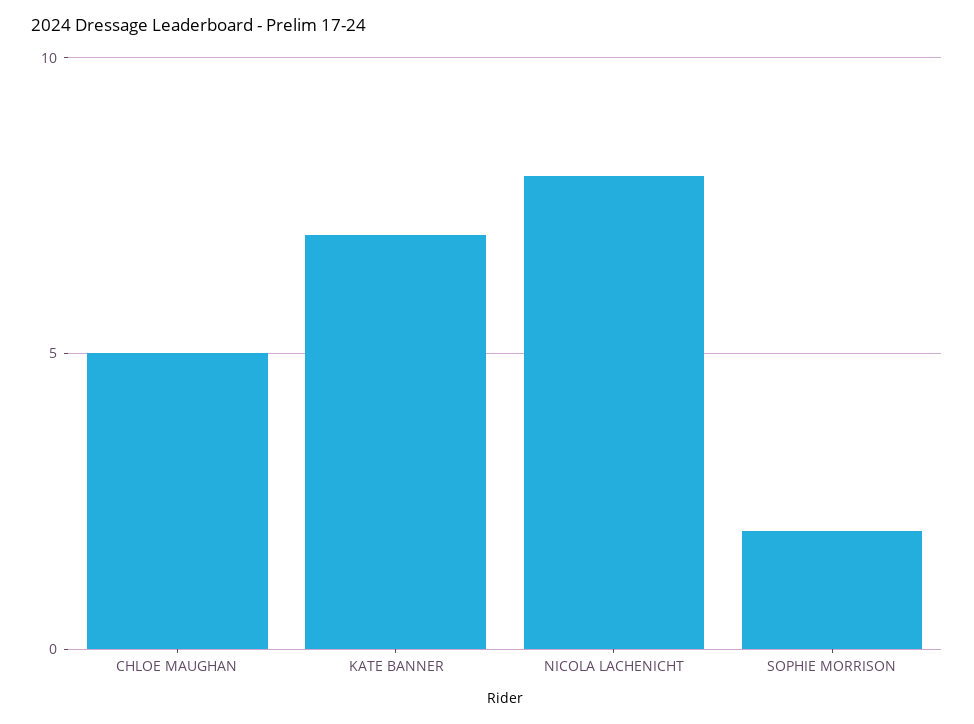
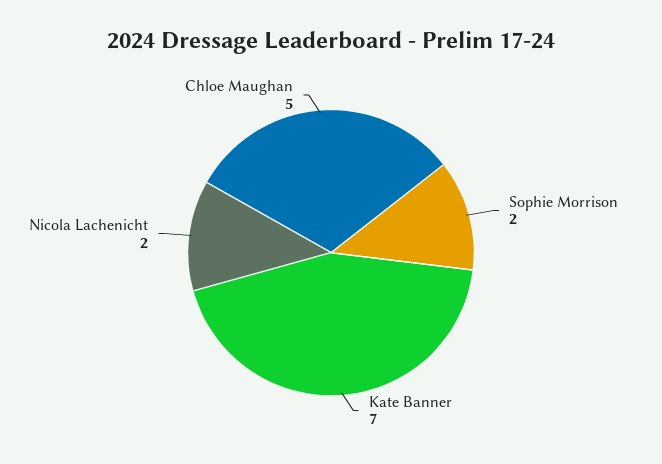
  {
    "CHLOE MAUGHAN": 5,
    "KATE BANNER": 7,
-   "NICOLA LACHENICHT": 8,
+   "NICOLA LACHENICHT": 2,
    "SOPHIE MORRISON": 2
  }

